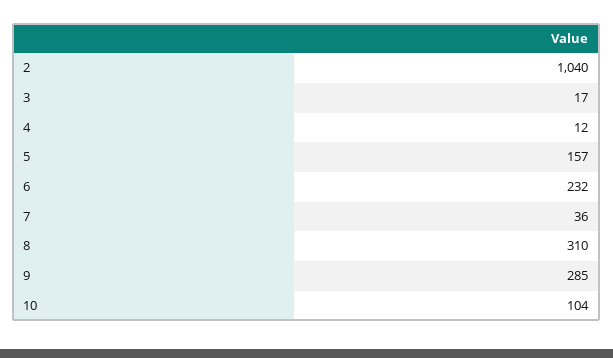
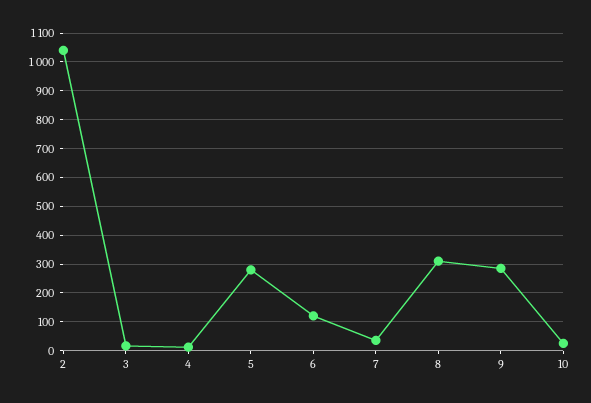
  {
    "2": 1040,
    "3": 17,
    "4": 12,
-   "5": 157,
+   "5": 275,
-   "6": 232,
+   "6": 125,
    "7": 36,
    "8": 310,
    "9": 285,
-   "10": 104
+   "10": 25
  }

